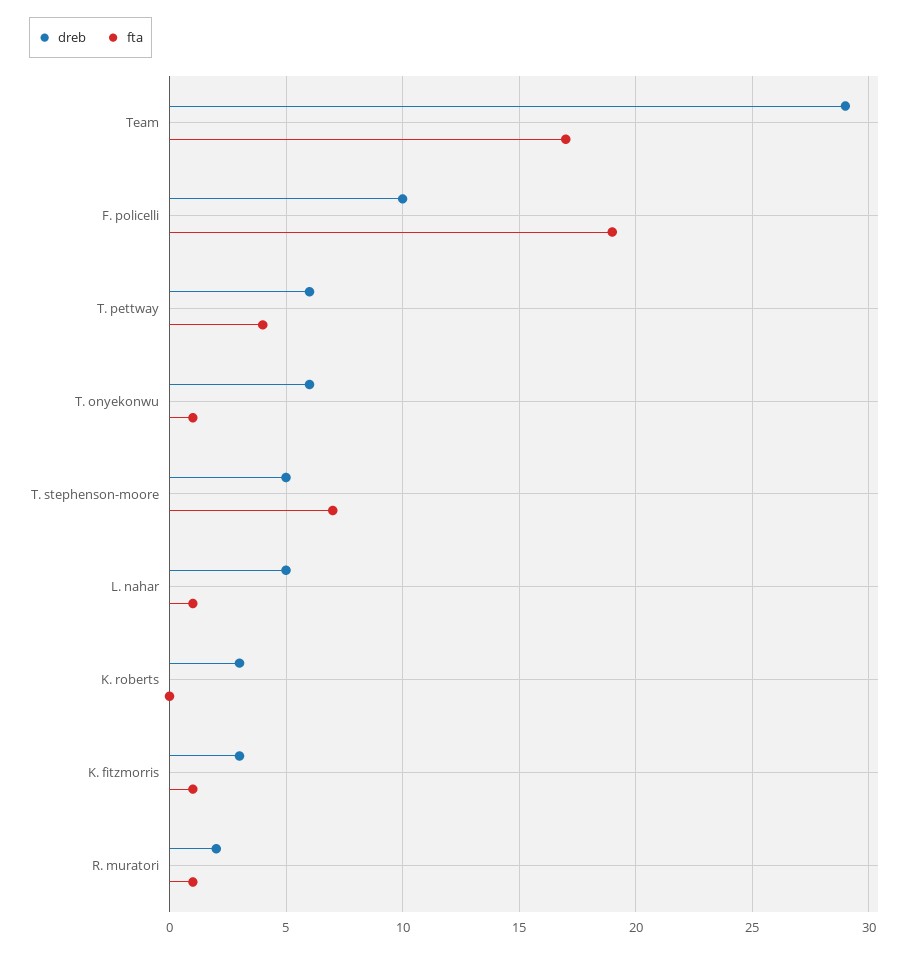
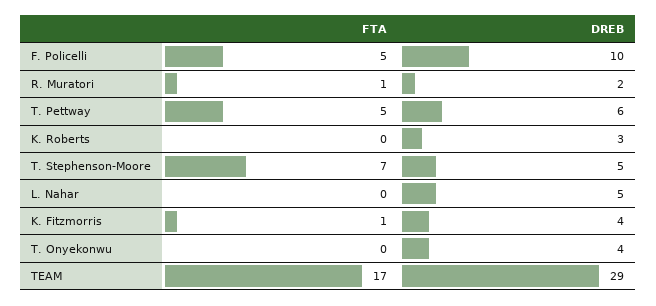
  {
    "dreb": {
      "Team": 29,
      "F. policelli": 10,
      "T. pettway": 6,
-     "T. onyekonwu": 6,
+     "T. onyekonwu": 4,
      "T. stephenson-moore": 5,
      "L. nahar": 5,
      "K. roberts": 3,
-     "K. fitzmorris": 3,
+     "K. fitzmorris": 4,
      "R. muratori": 2
    },
    "fta": {
      "Team": 17,
-     "F. policelli": 19,
+     "F. policelli": 5,
-     "T. pettway": 4,
+     "T. pettway": 5,
-     "T. onyekonwu": 1,
+     "T. onyekonwu": 0,
      "T. stephenson-moore": 7,
-     "L. nahar": 1,
+     "L. nahar": 0,
      "K. roberts": 0,
      "K. fitzmorris": 1,
      "R. muratori": 1
    }
  }

